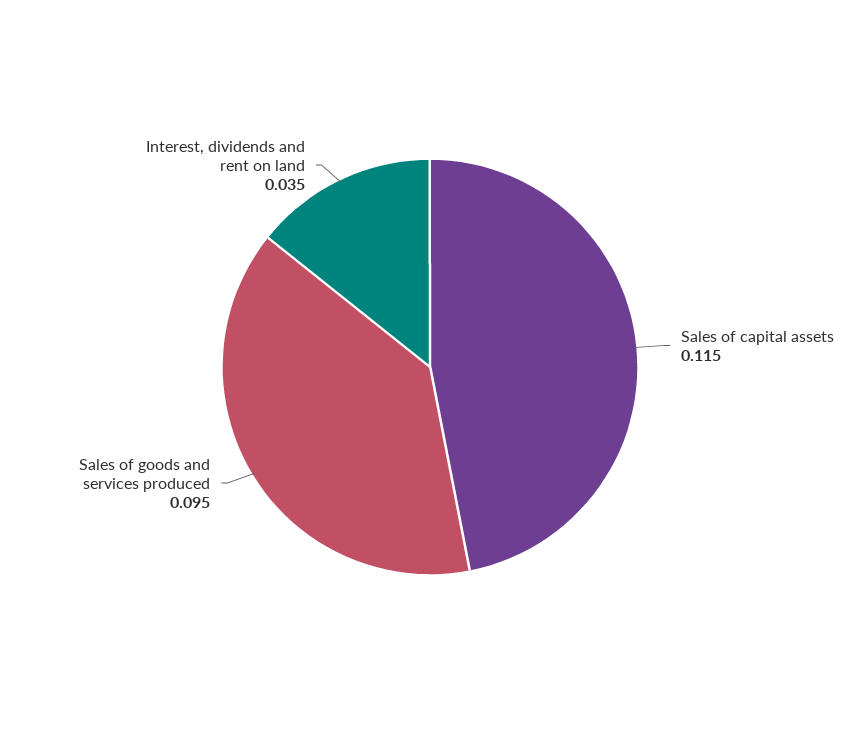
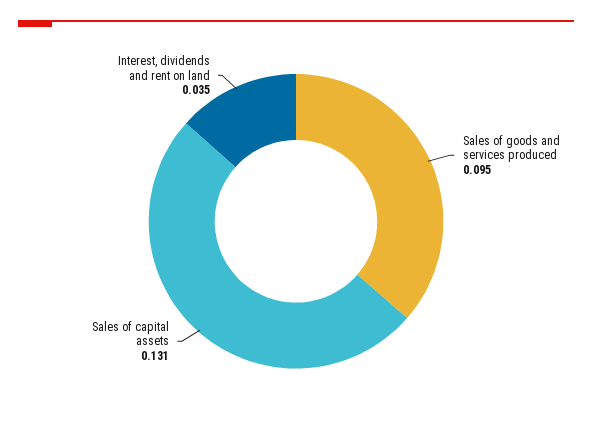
  {
-   "Sales of capital assets": 0.115,
+   "Sales of capital assets": 0.131,
    "Sales of goods and services produced": 0.095,
    "Interest, dividends and rent on land": 0.035
  }

